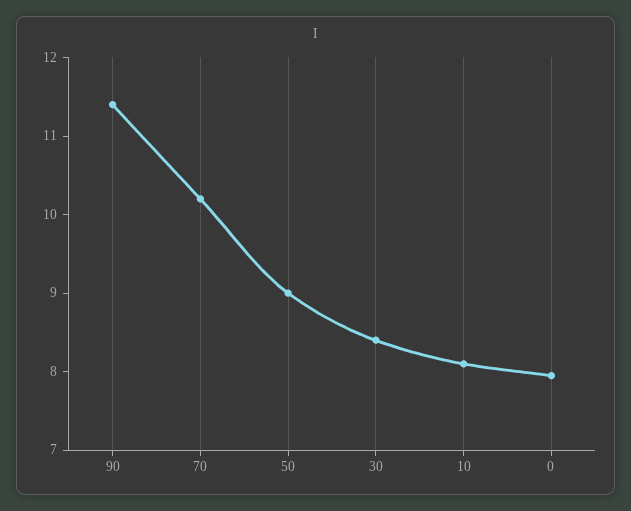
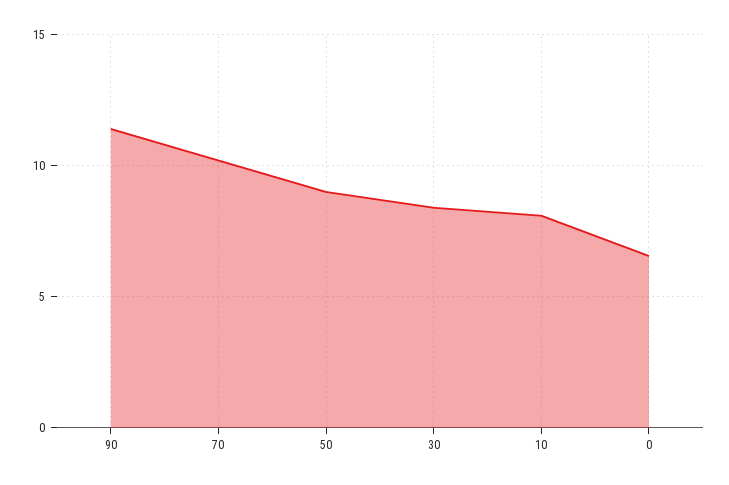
  {
    "90": 11.4,
    "70": 10.2,
    "50": 9,
    "30": 8.4,
    "10": 8.2,
-   "0": 8
+   "0": 6.5
  }

